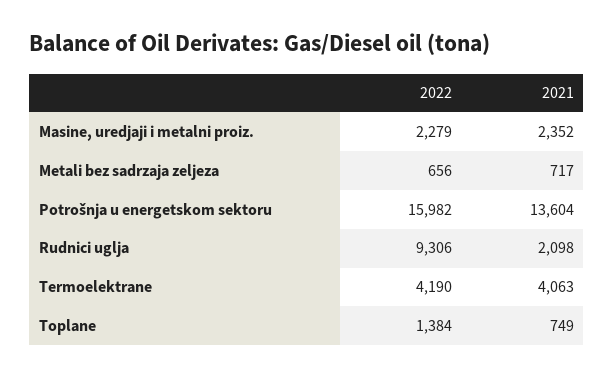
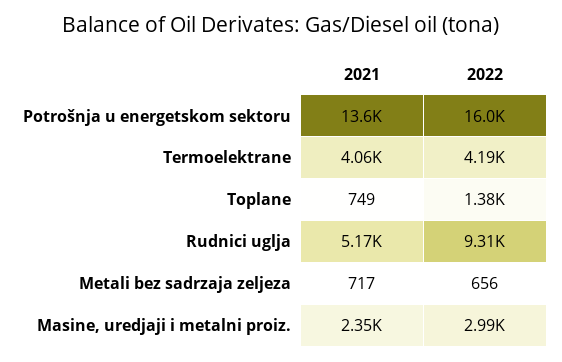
  {
    "2022": {
-     "Masine, uredjaji i metalni proiz.": 2279,
+     "Masine, uredjaji i metalni proiz.": 2990,
      "Metali bez sadrzaja zeljeza": 656,
      "Potrošnja u energetskom sektoru": 15982,
      "Rudnici uglja": 9306,
      "Termoelektrane": 4190,
      "Toplane": 1384
    },
    "2021": {
      "Masine, uredjaji i metalni proiz.": 2352,
      "Metali bez sadrzaja zeljeza": 717,
      "Potrošnja u energetskom sektoru": 13604,
-     "Rudnici uglja": 2098,
+     "Rudnici uglja": 5170,
      "Termoelektrane": 4063,
      "Toplane": 749
    }
  }

